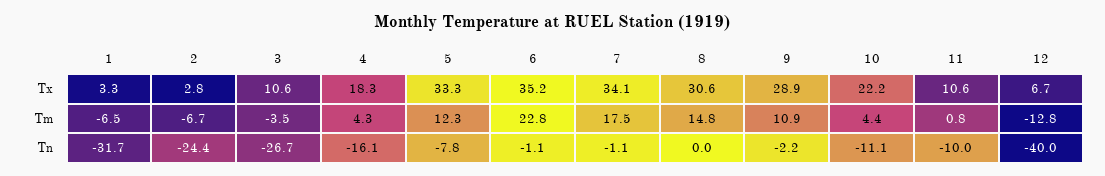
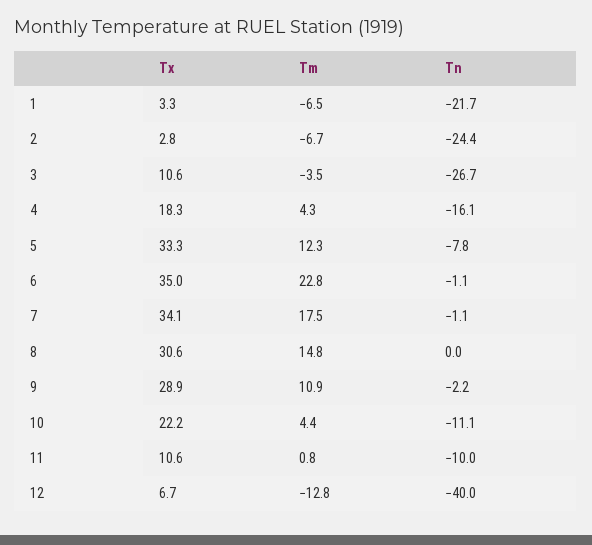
  {
    "1": {
      "Tx": 3.3,
      "Tm": -6.5,
-     "Tn": -31.7
+     "Tn": -21.7
    },
    "2": {
      "Tx": 2.8,
      "Tm": -6.7,
      "Tn": -24.4
    },
    "3": {
      "Tx": 10.6,
      "Tm": -3.5,
      "Tn": -26.7
    },
    "4": {
      "Tx": 18.3,
      "Tm": 4.3,
      "Tn": -16.1
    },
    "5": {
      "Tx": 33.3,
      "Tm": 12.3,
      "Tn": -7.8
    },
    "6": {
-     "Tx": 35.2,
+     "Tx": 35,
      "Tm": 22.8,
      "Tn": -1.1
    },
    "7": {
      "Tx": 34.1,
      "Tm": 17.5,
      "Tn": -1.1
    },
    "8": {
      "Tx": 30.6,
      "Tm": 14.8,
      "Tn": 0
    },
    "9": {
      "Tx": 28.9,
      "Tm": 10.9,
      "Tn": -2.2
    },
    "10": {
      "Tx": 22.2,
      "Tm": 4.4,
      "Tn": -11.1
    },
    "11": {
      "Tx": 10.6,
      "Tm": 0.8,
      "Tn": -10
    },
    "12": {
      "Tx": 6.7,
      "Tm": -12.8,
      "Tn": -40
    }
  }

